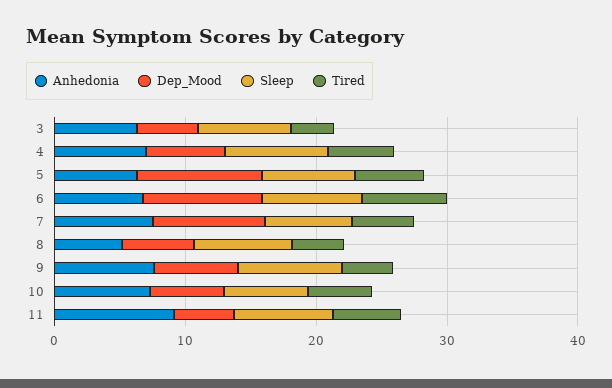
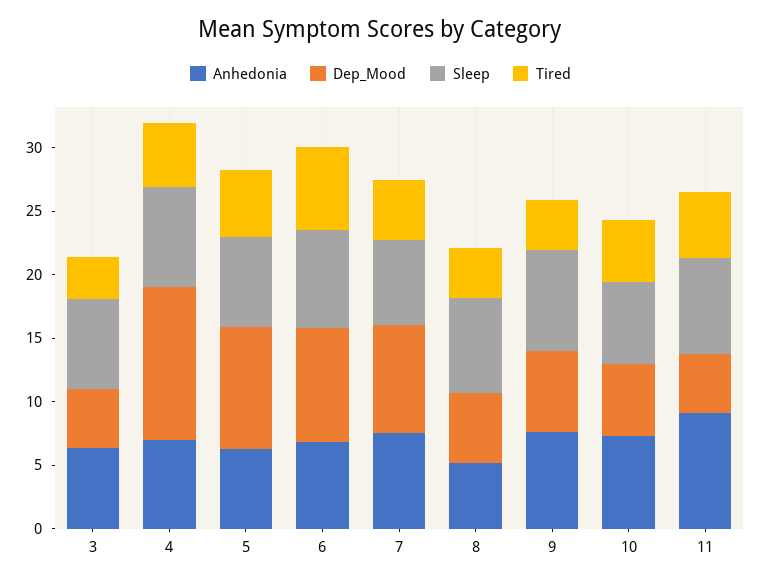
  {
    "Anhedonia": {
      "3": 6,
      "4": 7,
      "5": 6,
      "6": 7,
      "7": 8,
      "8": 5,
      "9": 8,
      "10": 7,
      "11": 9
    },
    "Dep_Mood": {
      "3": 5,
-     "4": 6,
+     "4": 12,
      "5": 10,
      "6": 9,
      "7": 9,
      "8": 5,
      "9": 6,
      "10": 6,
      "11": 5
    },
    "Sleep": {
      "3": 7,
      "4": 8,
      "5": 7,
      "6": 8,
      "7": 7,
      "8": 8,
      "9": 8,
      "10": 6,
      "11": 8
    },
    "Tired": {
      "3": 3,
      "4": 5,
      "5": 5,
      "6": 7,
      "7": 5,
      "8": 4,
      "9": 4,
      "10": 5,
      "11": 5
    }
  }

